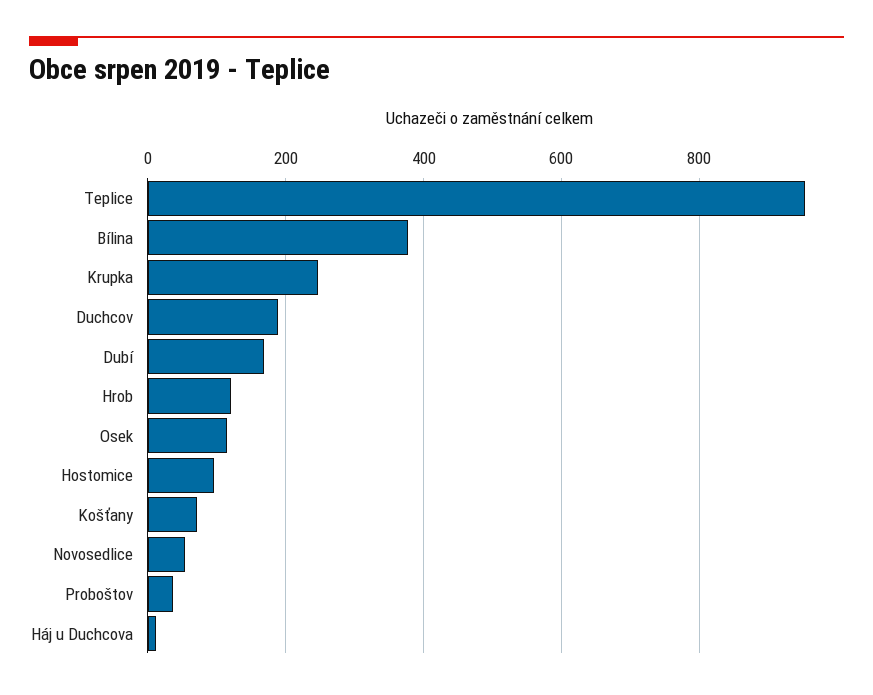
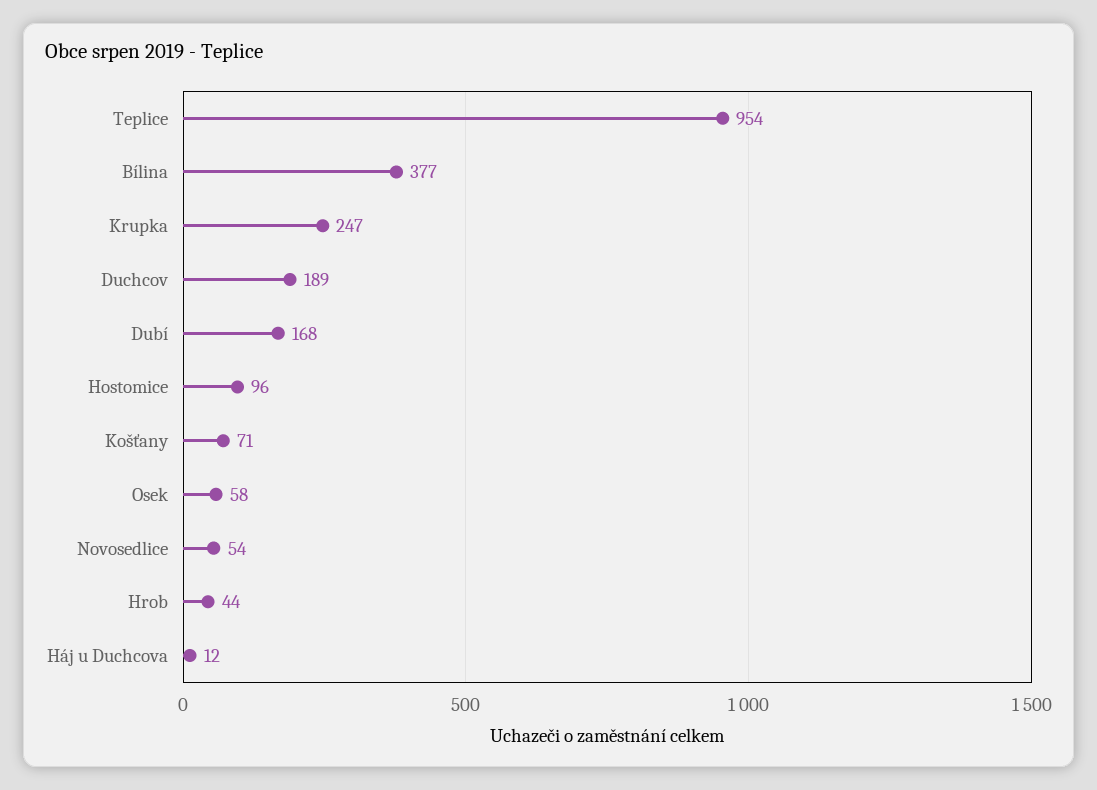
  {
    "Teplice": 954,
    "Bílina": 377,
    "Krupka": 247,
    "Duchcov": 189,
    "Dubí": 168,
-   "Hrob": 120,
+   "Hrob": 44,
-   "Osek": 120,
+   "Osek": 58,
    "Hostomice": 96,
    "Košťany": 71,
    "Novosedlice": 54,
-   "Proboštov": 40,
    "Háj u Duchcova": 12
  }

